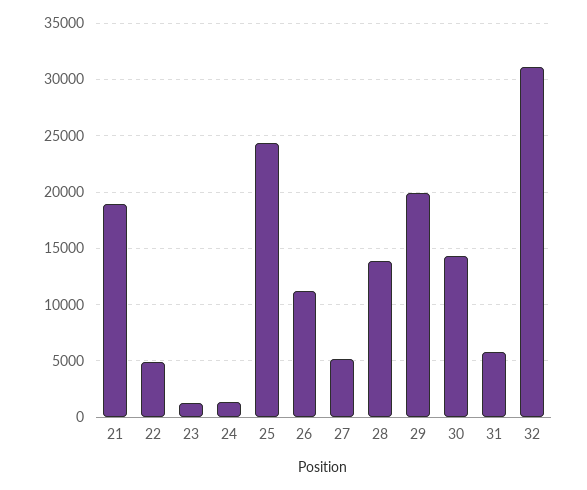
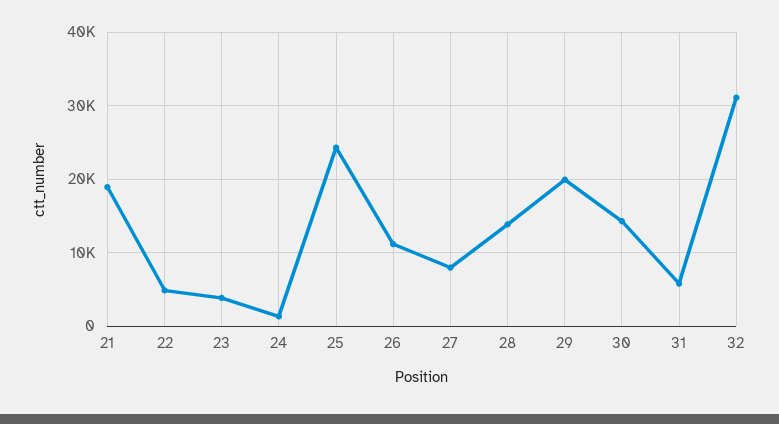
  {
    "21": 19000,
    "22": 5000,
-   "23": 1000,
+   "23": 4000,
    "24": 1000,
    "25": 24000,
    "26": 11000,
-   "27": 5000,
+   "27": 8000,
    "28": 14000,
    "29": 20000,
    "30": 14000,
    "31": 6000,
    "32": 31000
  }

